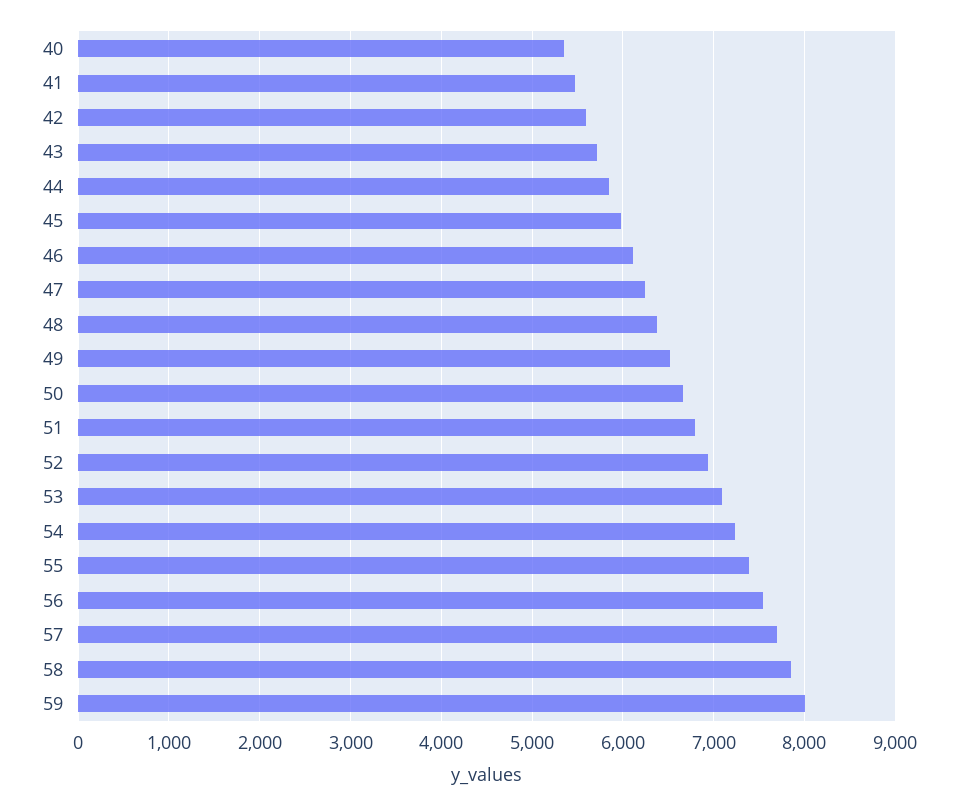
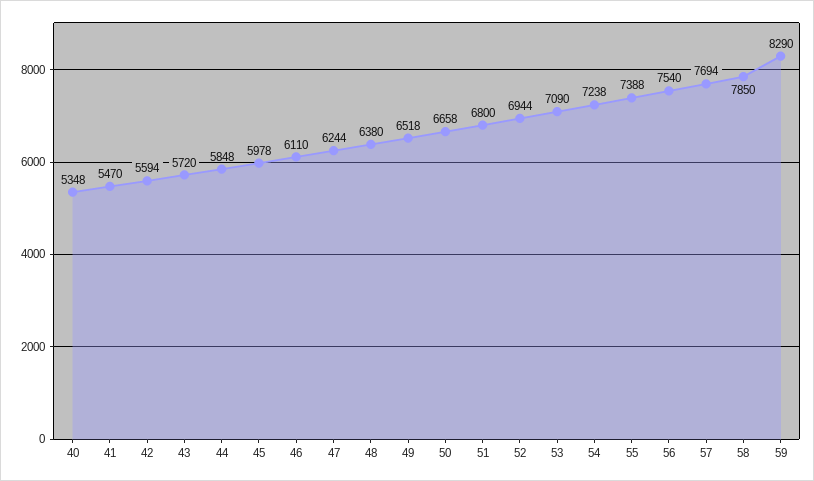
  {
    "40": 5348,
    "41": 5470,
    "42": 5594,
    "43": 5720,
    "44": 5848,
    "45": 5978,
    "46": 6110,
    "47": 6244,
    "48": 6380,
    "49": 6518,
    "50": 6658,
    "51": 6800,
    "52": 6944,
    "53": 7090,
    "54": 7238,
    "55": 7388,
    "56": 7540,
    "57": 7694,
    "58": 7850,
-   "59": 8000
+   "59": 8290
  }

